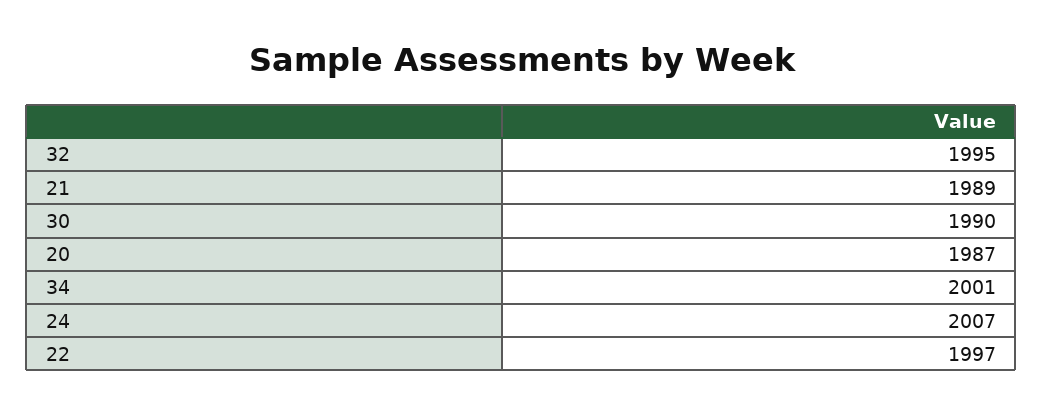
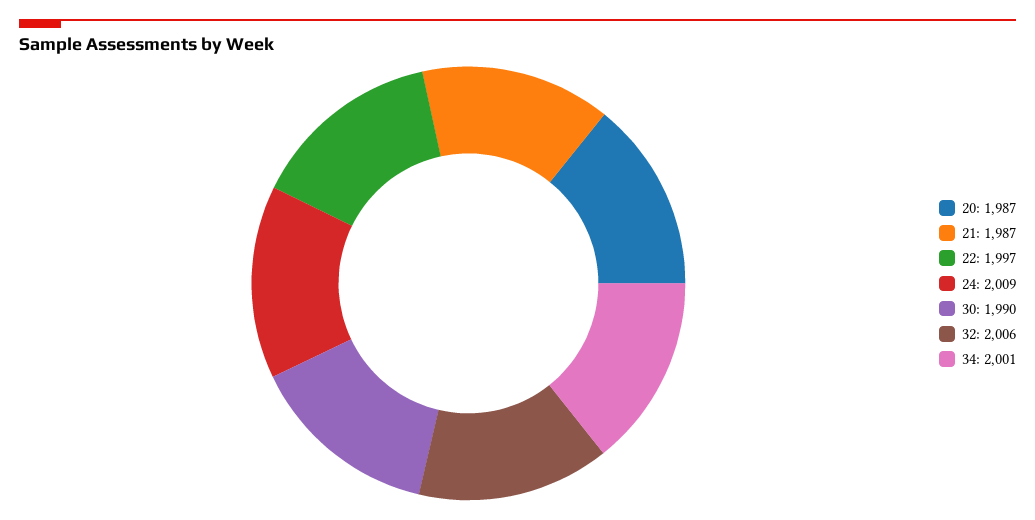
  {
-   "32": 1995,
+   "32": 2006,
-   "21": 1989,
+   "21": 1987,
    "30": 1990,
    "20": 1987,
    "34": 2001,
-   "24": 2007,
+   "24": 2009,
    "22": 1997
  }

